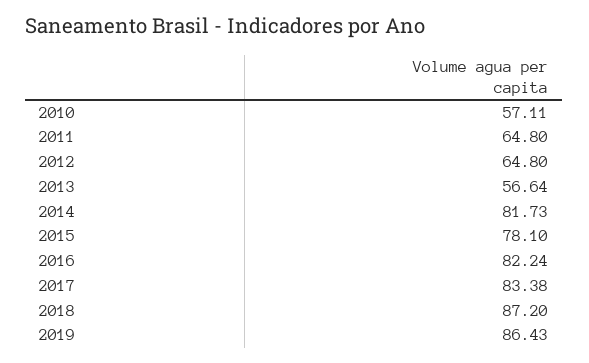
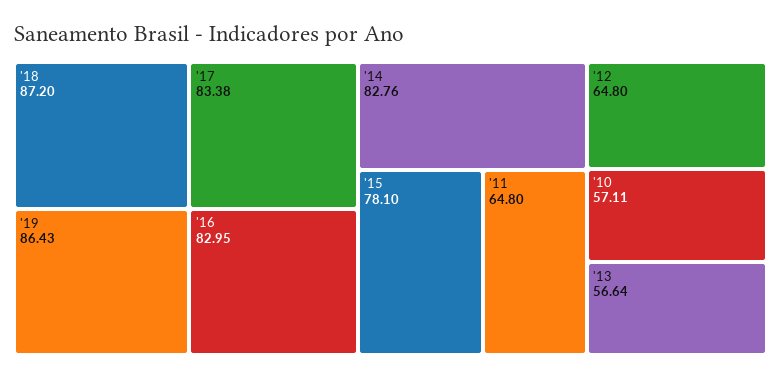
  {
    "2010": 57.11,
    "2011": 64.8,
    "2012": 64.8,
    "2013": 56.64,
-   "2014": 81.73,
+   "2014": 82.76,
    "2015": 78.1,
-   "2016": 82.24,
+   "2016": 82.95,
    "2017": 83.38,
    "2018": 87.2,
    "2019": 86.43
  }

